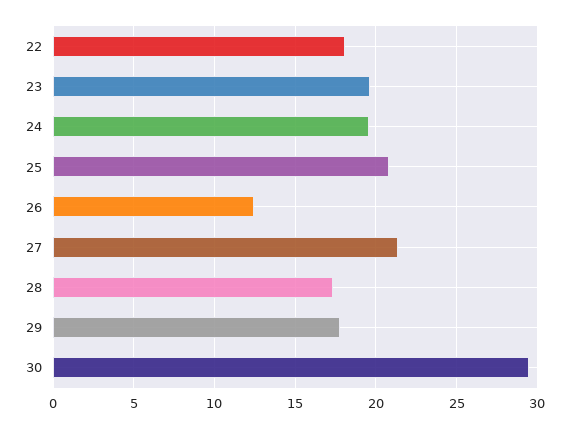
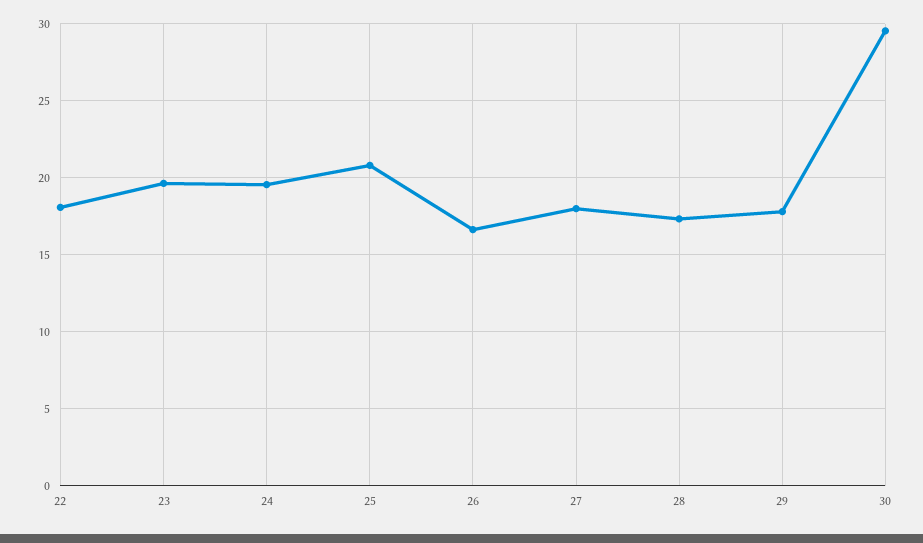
  {
    "22": 18,
    "23": 19.5,
    "24": 19.5,
    "25": 21,
-   "26": 12.5,
+   "26": 16.5,
-   "27": 21.5,
+   "27": 18,
    "28": 17.5,
    "29": 18,
    "30": 29.5
  }

